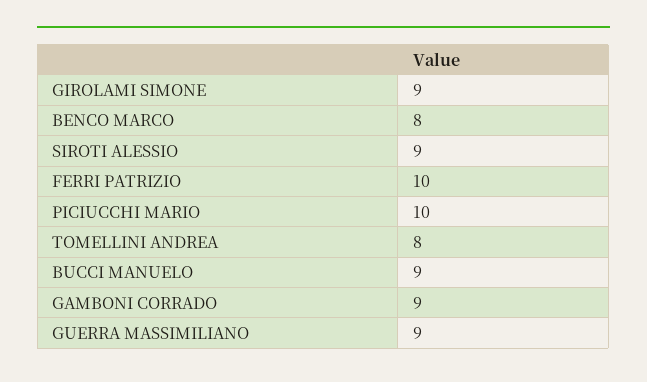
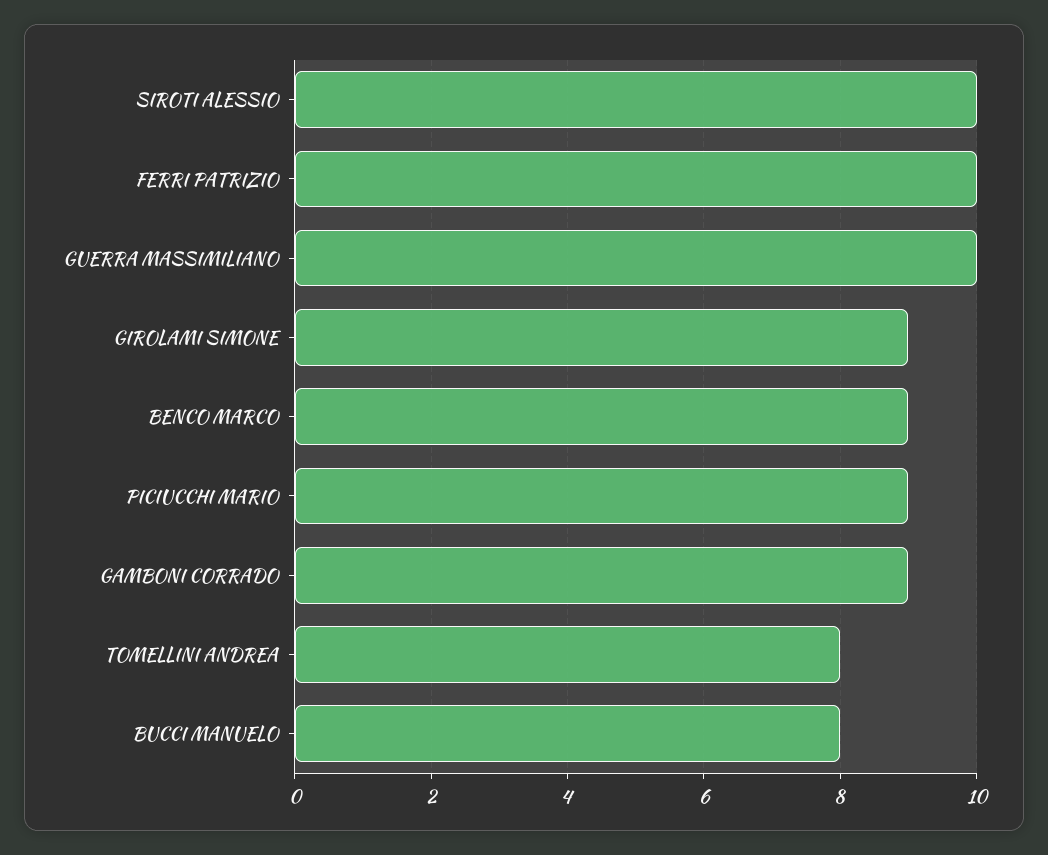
  {
    "GIROLAMI SIMONE": 9,
-   "BENCO MARCO": 8,
+   "BENCO MARCO": 9,
-   "SIROTI ALESSIO": 9,
+   "SIROTI ALESSIO": 10,
    "FERRI PATRIZIO": 10,
-   "PICIUCCHI MARIO": 10,
+   "PICIUCCHI MARIO": 9,
    "TOMELLINI ANDREA": 8,
-   "BUCCI MANUELO": 9,
+   "BUCCI MANUELO": 8,
    "GAMBONI CORRADO": 9,
-   "GUERRA MASSIMILIANO": 9
+   "GUERRA MASSIMILIANO": 10
  }

